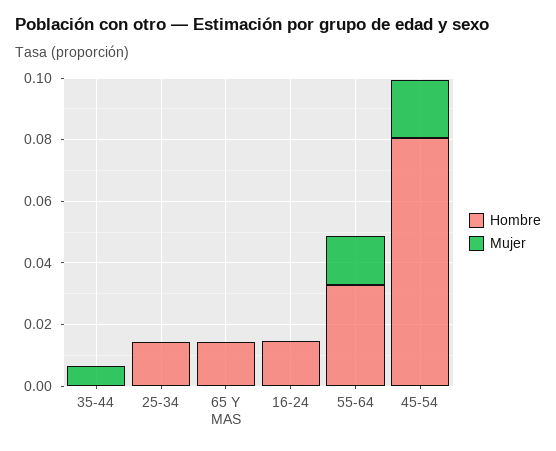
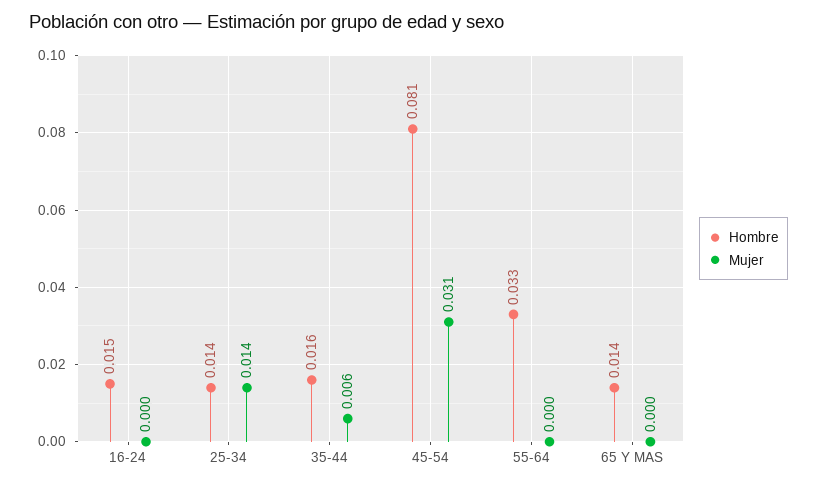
  {
    "Hombre": {
-     "35-44": 0,
+     "35-44": 0.016,
      "25-34": 0.014,
      "65 Y MAS": 0.014,
      "16-24": 0.015,
      "55-64": 0.033,
      "45-54": 0.081
    },
    "Mujer": {
      "35-44": 0.006,
-     "25-34": 0,
+     "25-34": 0.014,
      "65 Y MAS": 0,
      "16-24": 0,
-     "55-64": 0.015,
+     "55-64": 0,
-     "45-54": 0.02
+     "45-54": 0.031
    }
  }

